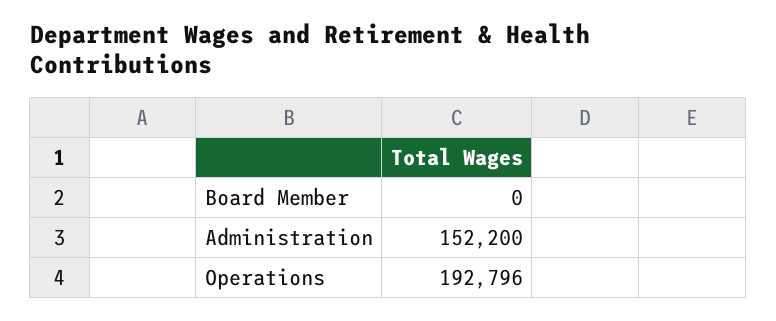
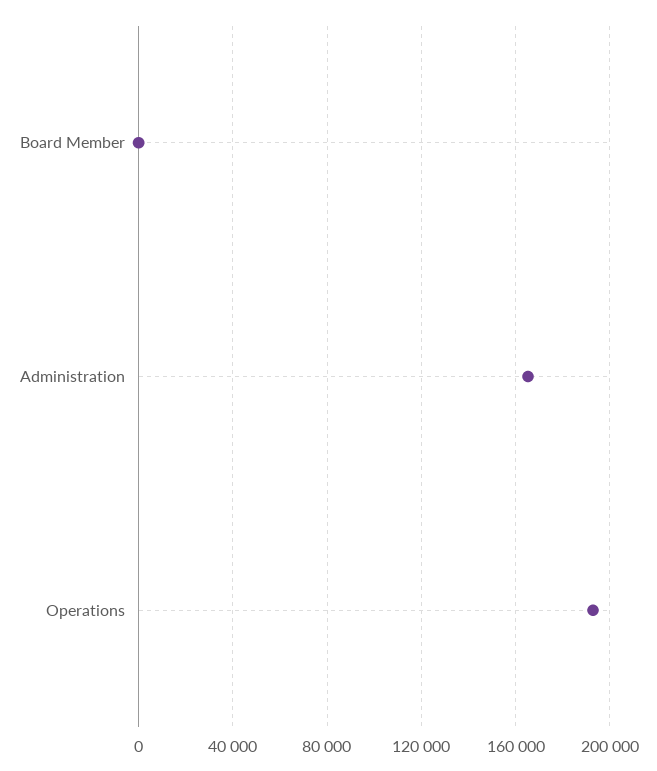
  {
    "Board Member": 0,
-   "Administration": 152200,
+   "Administration": 165000,
    "Operations": 192796
  }

